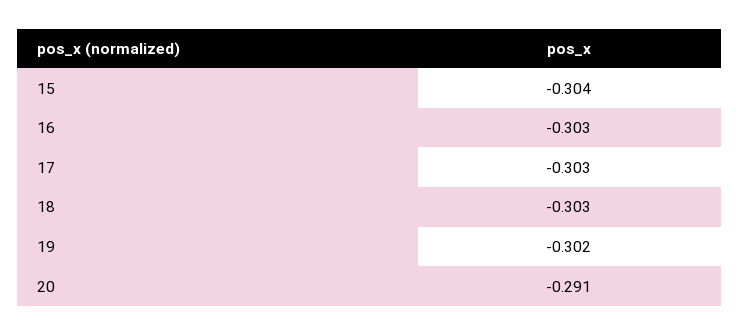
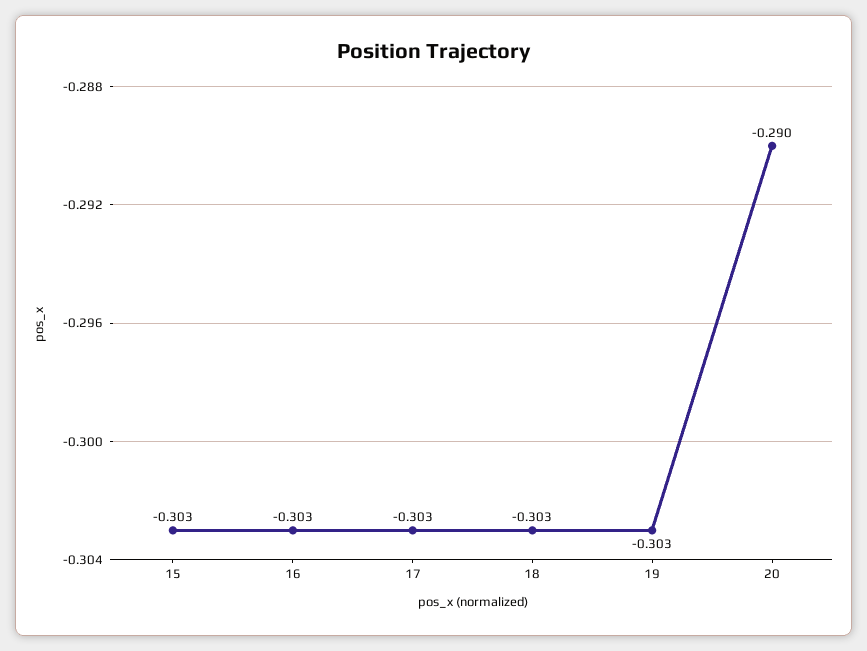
  {
-   "15": -0.304,
+   "15": -0.303,
    "16": -0.303,
    "17": -0.303,
    "18": -0.303,
-   "19": -0.302,
+   "19": -0.303,
-   "20": -0.291
+   "20": -0.29
  }

